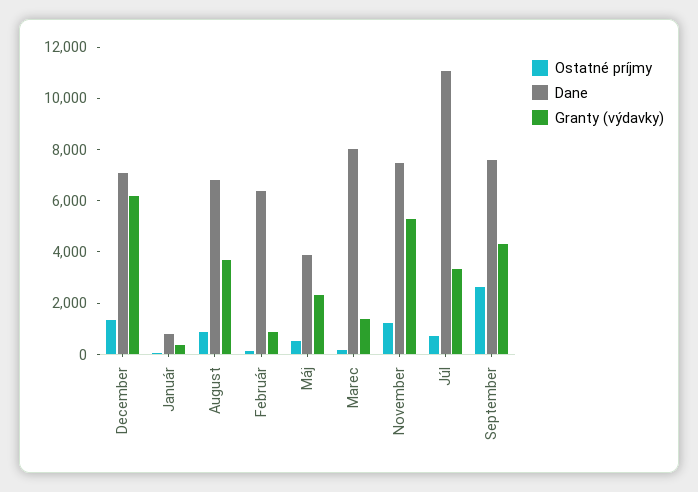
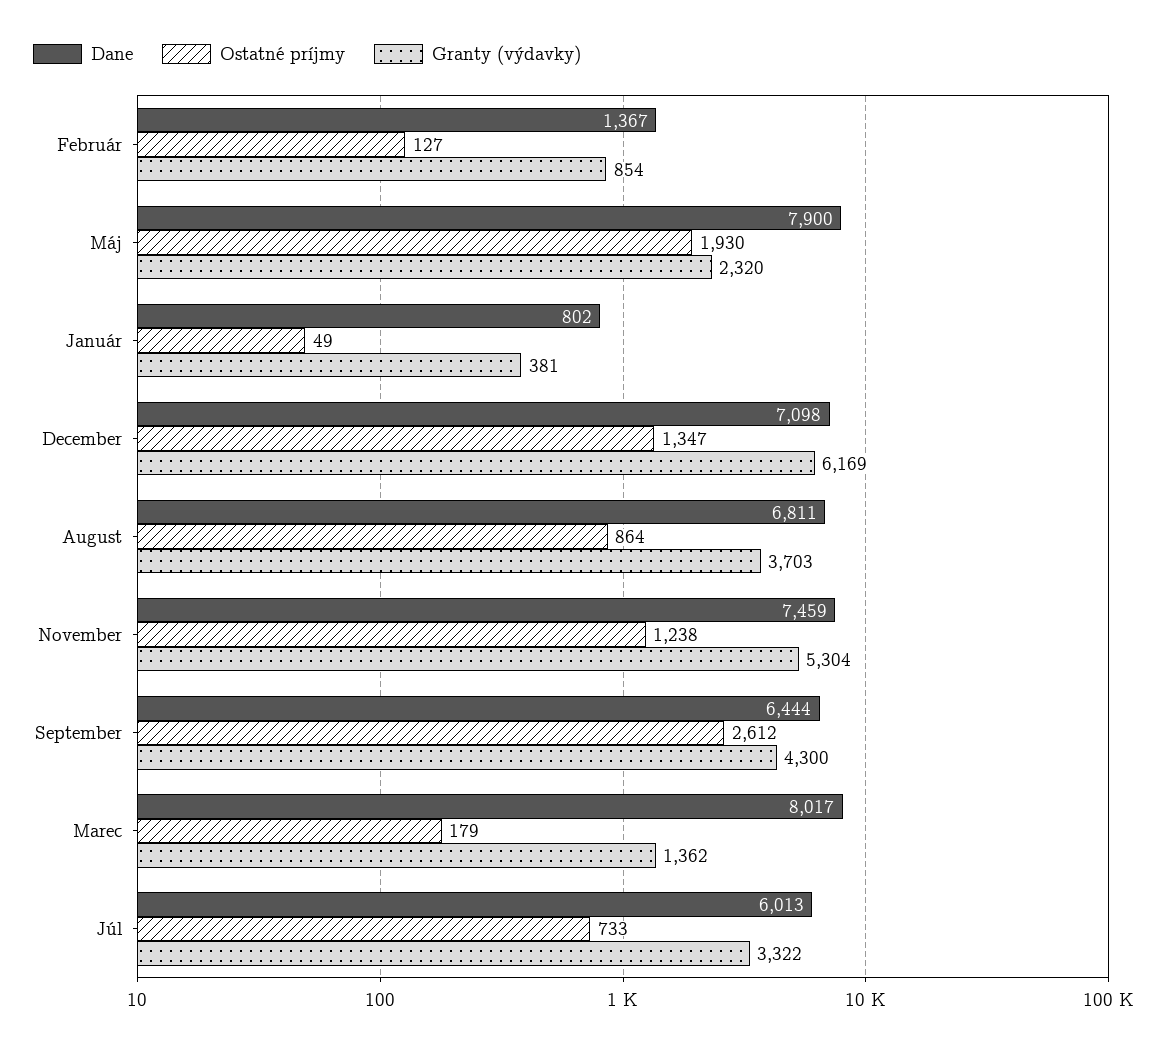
  {
    "Ostatné príjmy": {
      "December": 1347,
      "Január": 49,
      "August": 864,
      "Február": 127,
-     "Máj": 500,
+     "Máj": 1930,
      "Marec": 179,
      "November": 1238,
      "Júl": 733,
      "September": 2612
    },
    "Dane": {
      "December": 7098,
      "Január": 802,
      "August": 6811,
-     "Február": 6500,
+     "Február": 1367,
-     "Máj": 4000,
+     "Máj": 7900,
      "Marec": 8017,
      "November": 7459,
-     "Júl": 11000,
+     "Júl": 6013,
-     "September": 7500
+     "September": 6444
    },
    "Granty (výdavky)": {
      "December": 6169,
      "Január": 381,
      "August": 3703,
      "Február": 854,
      "Máj": 2320,
      "Marec": 1362,
      "November": 5304,
      "Júl": 3322,
      "September": 4300
    }
  }

